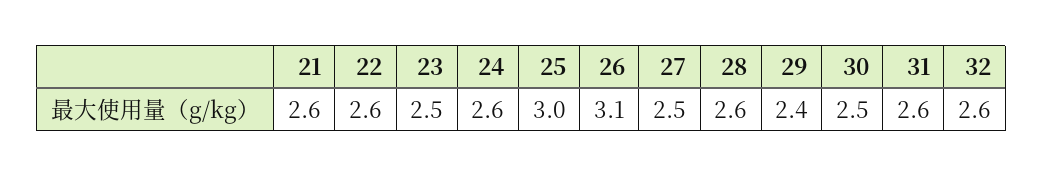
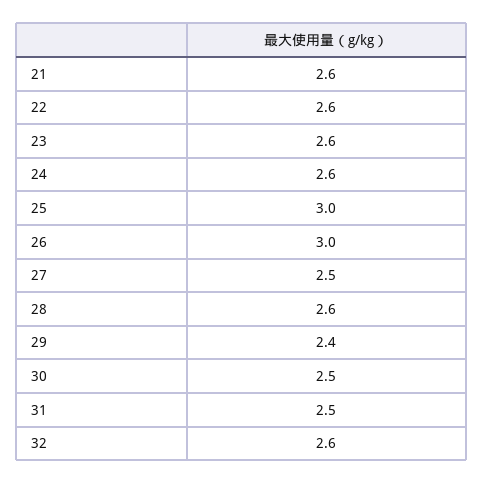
  {
    "21": 2.6,
    "22": 2.6,
-   "23": 2.5,
+   "23": 2.6,
    "24": 2.6,
    "25": 3,
-   "26": 3.1,
+   "26": 3,
    "27": 2.5,
    "28": 2.6,
    "29": 2.4,
    "30": 2.5,
-   "31": 2.6,
+   "31": 2.5,
    "32": 2.6
  }

